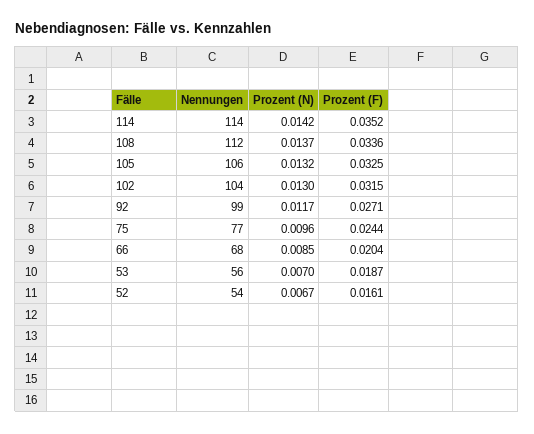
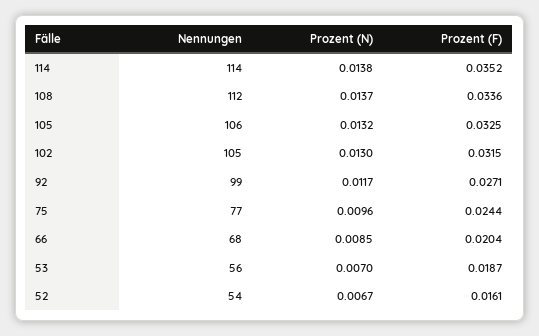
  {
    "Nennungen": {
      "114": 114,
      "108": 112,
      "105": 106,
-     "102": 104,
+     "102": 105,
      "92": 99,
      "75": 77,
      "66": 68,
      "53": 56,
      "52": 54
    },
    "Prozent (N)": {
-     "114": 0.0142,
+     "114": 0.0138,
      "108": 0.0137,
      "105": 0.0132,
      "102": 0.013,
      "92": 0.0117,
      "75": 0.0096,
      "66": 0.0085,
      "53": 0.007,
      "52": 0.0067
    },
    "Prozent (F)": {
      "114": 0.0352,
      "108": 0.0336,
      "105": 0.0325,
      "102": 0.0315,
      "92": 0.0271,
      "75": 0.0244,
      "66": 0.0204,
      "53": 0.0187,
      "52": 0.0161
    }
  }

